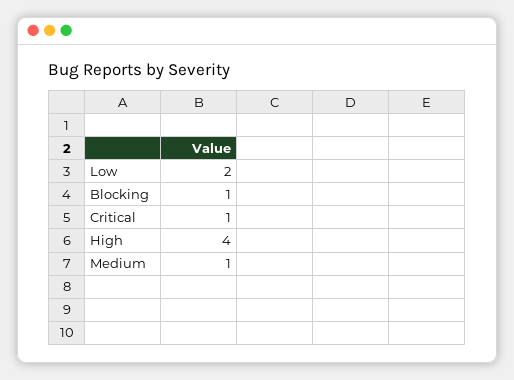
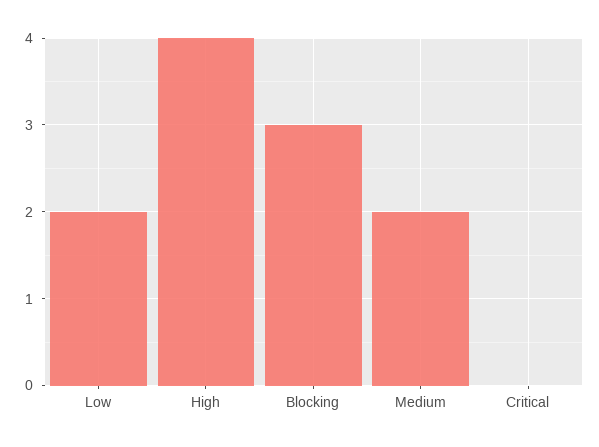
  {
    "Low": 2,
-   "Blocking": 1,
+   "Blocking": 3,
-   "Critical": 1,
+   "Critical": 0,
    "High": 4,
-   "Medium": 1
+   "Medium": 2
  }

